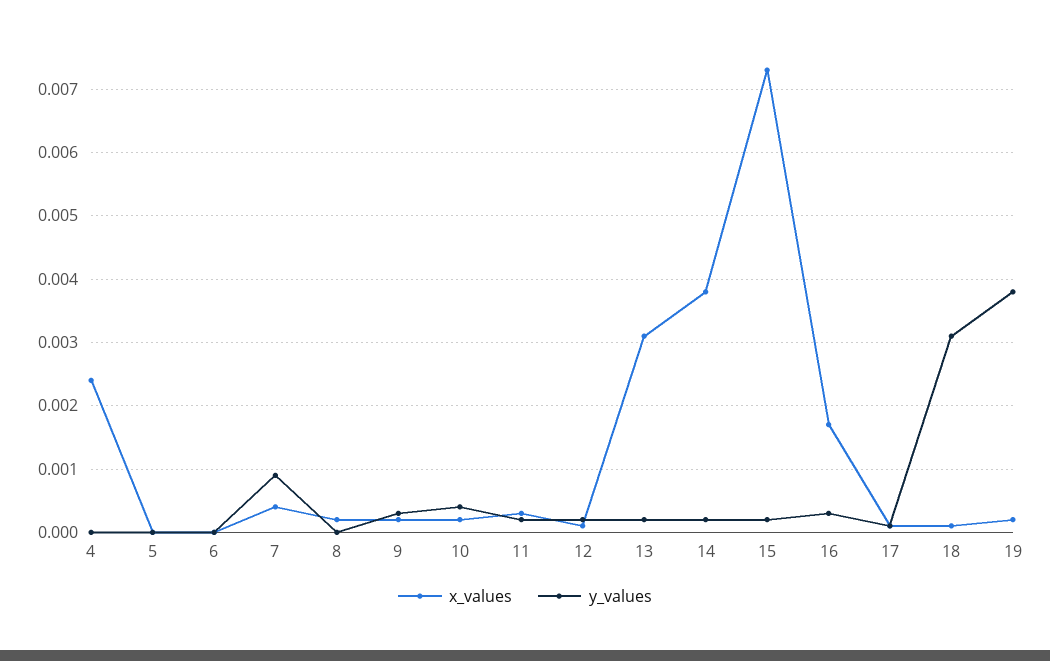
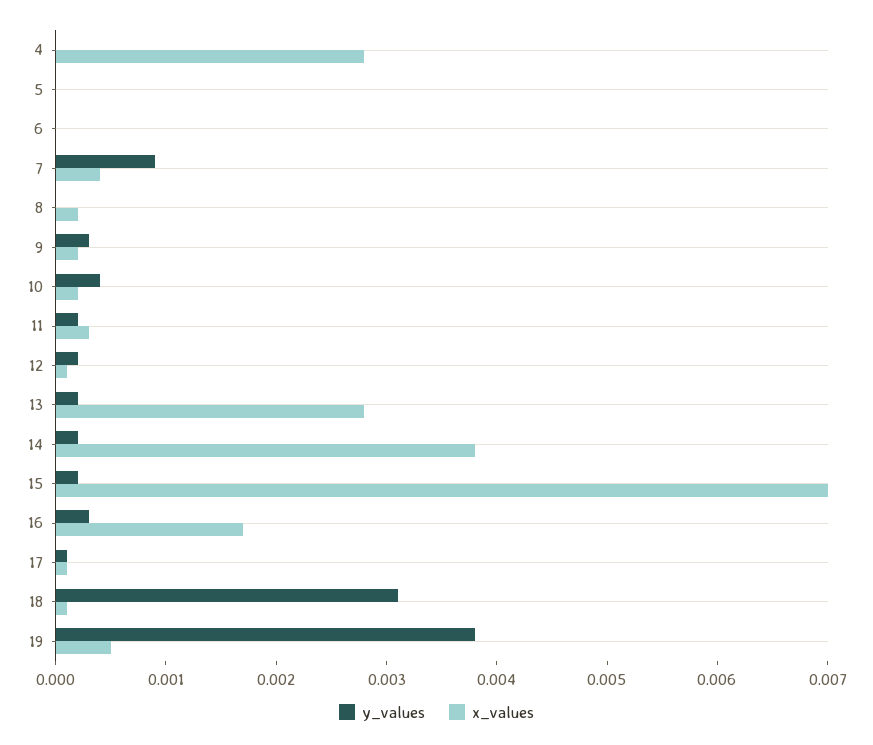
  {
    "x_values": {
-     "4": 0.0024,
+     "4": 0.0028,
      "5": 0,
      "6": 0,
      "7": 0.0004,
      "8": 0.0002,
      "9": 0.0002,
      "10": 0.0002,
      "11": 0.0003,
      "12": 0.0001,
-     "13": 0.0031,
+     "13": 0.0028,
      "14": 0.0038,
-     "15": 0.0073,
+     "15": 0.007,
      "16": 0.0017,
      "17": 0.0001,
      "18": 0.0001,
-     "19": 0.0002
+     "19": 0.0005
    },
    "y_values": {
      "4": 0,
      "5": 0,
      "6": 0,
      "7": 0.0009,
      "8": 0,
      "9": 0.0003,
      "10": 0.0004,
      "11": 0.0002,
      "12": 0.0002,
      "13": 0.0002,
      "14": 0.0002,
      "15": 0.0002,
      "16": 0.0003,
      "17": 0.0001,
      "18": 0.0031,
      "19": 0.0038
    }
  }

